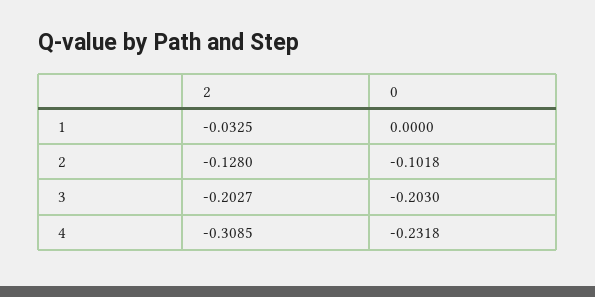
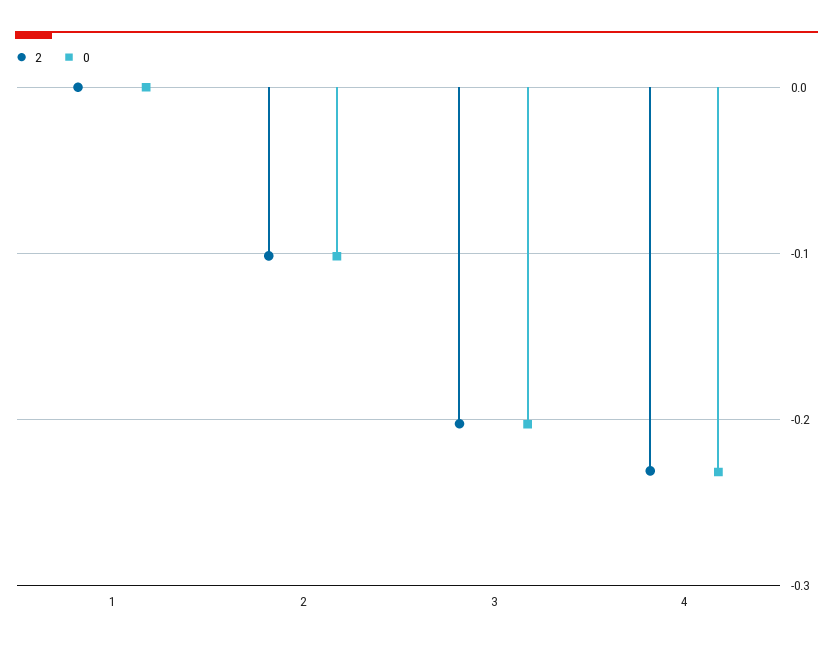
  {
    "2": {
-     "1": -0.0325,
+     "1": 0,
-     "2": -0.128,
+     "2": -0.1,
      "3": -0.2027,
-     "4": -0.3085
+     "4": -0.23
    },
    "0": {
      "1": 0,
      "2": -0.1018,
      "3": -0.203,
      "4": -0.2318
    }
  }

